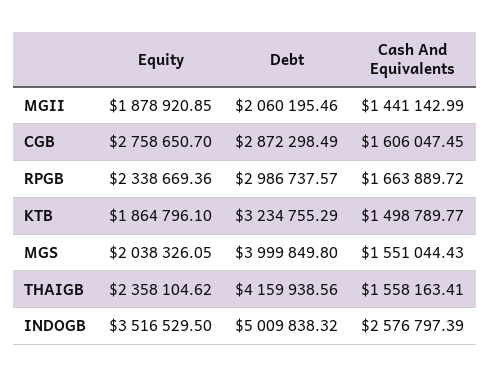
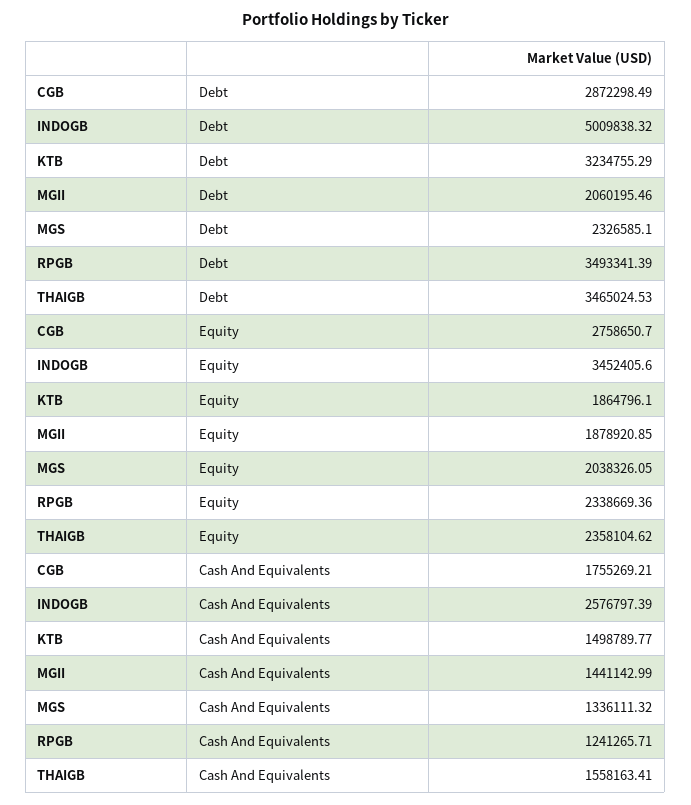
  {
    "Equity": {
      "MGII": 1878920.85,
      "CGB": 2758650.7,
      "RPGB": 2338669.36,
      "KTB": 1864796.1,
      "MGS": 2038326.05,
      "THAIGB": 2358104.62,
-     "INDOGB": 3516529.5
+     "INDOGB": 3452405.6
    },
    "Debt": {
      "MGII": 2060195.46,
      "CGB": 2872298.49,
-     "RPGB": 2986737.57,
+     "RPGB": 3493341.39,
      "KTB": 3234755.29,
-     "MGS": 3999849.8,
+     "MGS": 2326585.1,
-     "THAIGB": 4159938.56,
+     "THAIGB": 3465024.53,
      "INDOGB": 5009838.32
    },
    "Cash And Equivalents": {
      "MGII": 1441142.99,
-     "CGB": 1606047.45,
+     "CGB": 1755269.21,
-     "RPGB": 1663889.72,
+     "RPGB": 1241265.71,
      "KTB": 1498789.77,
-     "MGS": 1551044.43,
+     "MGS": 1336111.32,
      "THAIGB": 1558163.41,
      "INDOGB": 2576797.39
    }
  }

